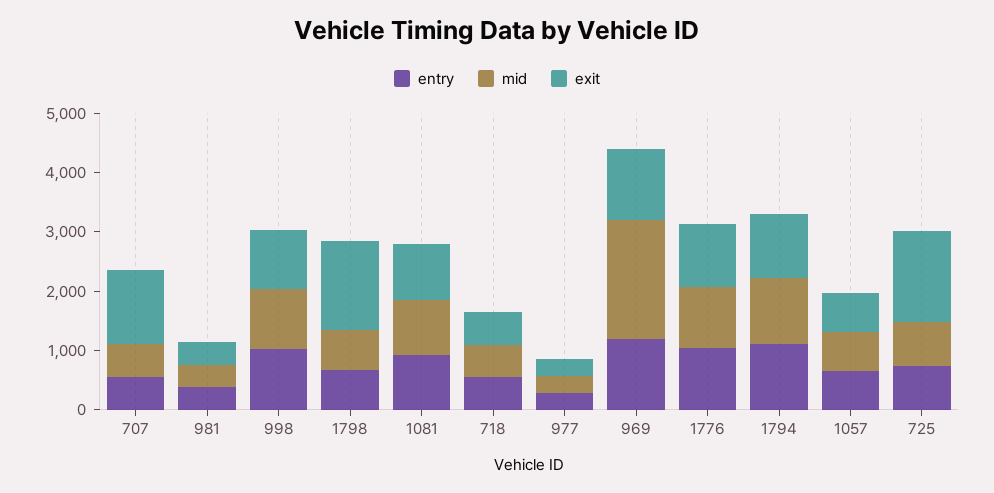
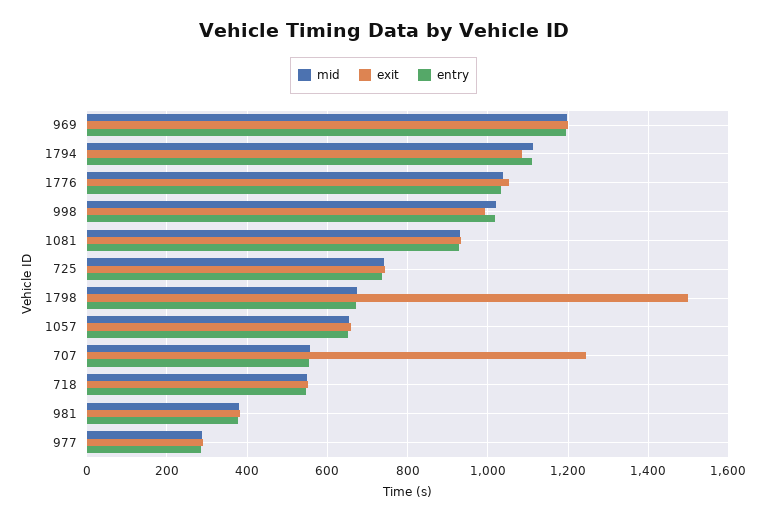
  {
    "entry": {
      "707": 560,
      "981": 380,
      "998": 1020,
      "1798": 680,
      "1081": 920,
      "718": 540,
      "977": 280,
      "969": 1200,
      "1776": 1040,
      "1794": 1100,
      "1057": 660,
      "725": 740
    },
    "mid": {
      "707": 560,
      "981": 380,
      "998": 1020,
      "1798": 680,
      "1081": 940,
      "718": 540,
      "977": 280,
-     "969": 2000,
+     "969": 1200,
      "1776": 1040,
      "1794": 1120,
      "1057": 660,
      "725": 740
    },
    "exit": {
      "707": 1240,
      "981": 380,
      "998": 1000,
      "1798": 1500,
      "1081": 940,
      "718": 560,
      "977": 300,
      "969": 1200,
      "1776": 1060,
      "1794": 1080,
      "1057": 660,
-     "725": 1600
+     "725": 740
    }
  }

